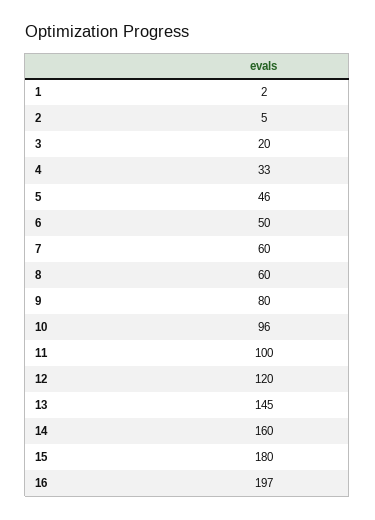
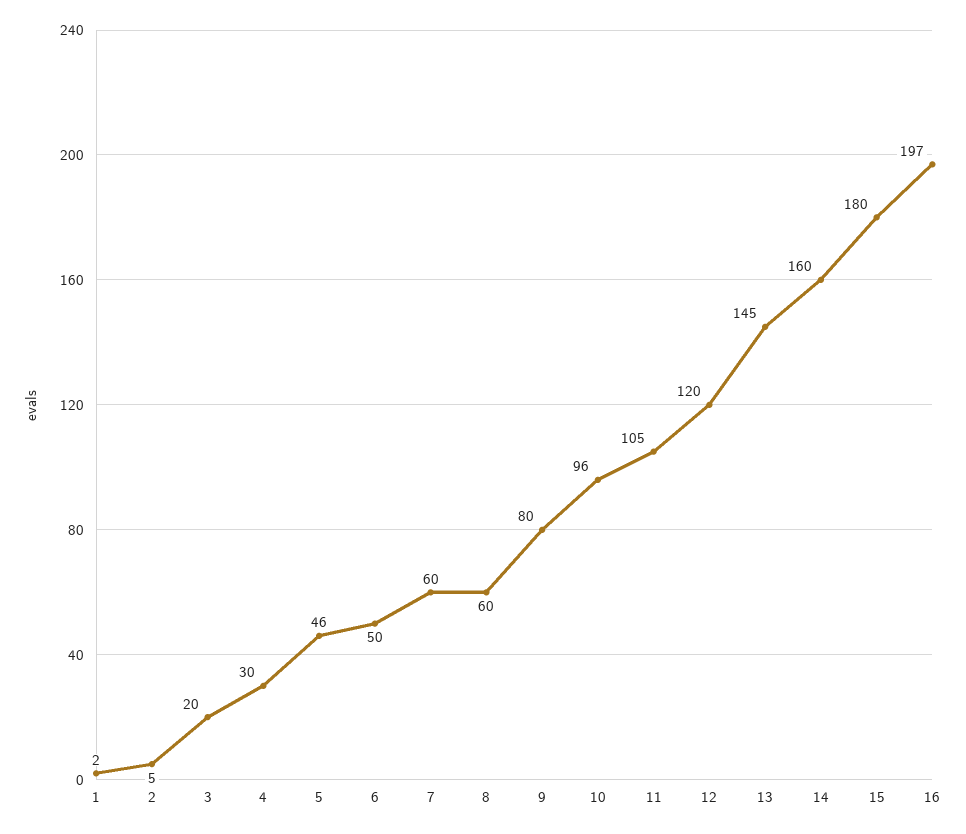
  {
    "1": 2,
    "2": 5,
    "3": 20,
-   "4": 33,
+   "4": 30,
    "5": 46,
    "6": 50,
    "7": 60,
    "8": 60,
    "9": 80,
    "10": 96,
-   "11": 100,
+   "11": 105,
    "12": 120,
    "13": 145,
    "14": 160,
    "15": 180,
    "16": 197
  }

